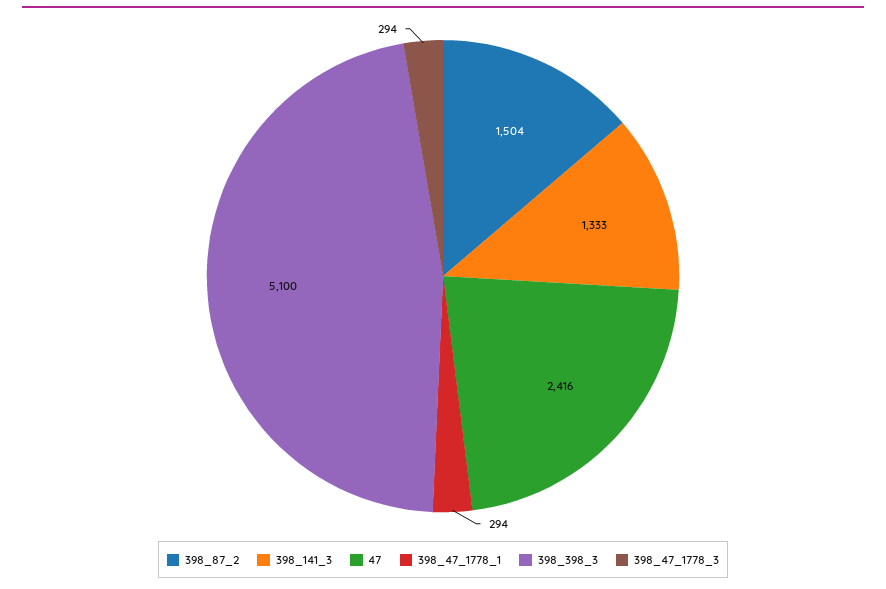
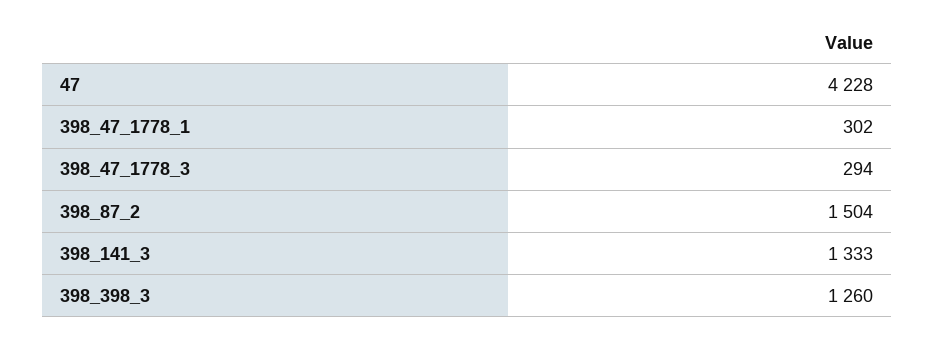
  {
    "398_87_2": 1504,
    "398_141_3": 1333,
-   "47": 2416,
+   "47": 4228,
-   "398_47_1778_1": 294,
+   "398_47_1778_1": 302,
-   "398_398_3": 5100,
+   "398_398_3": 1260,
    "398_47_1778_3": 294
  }

